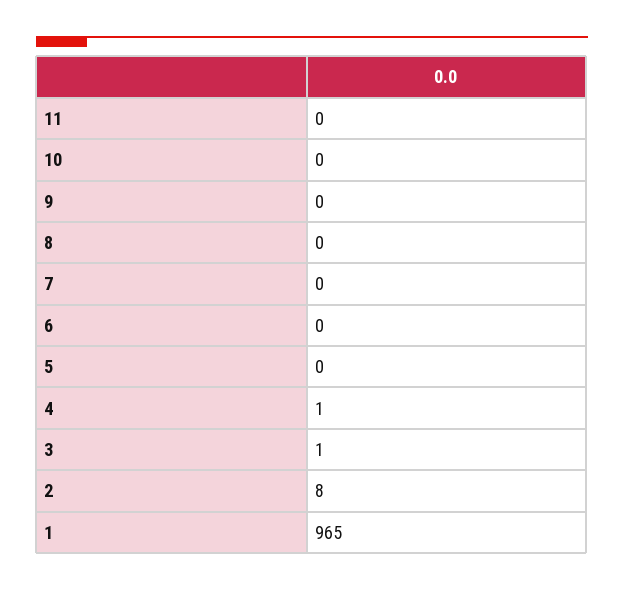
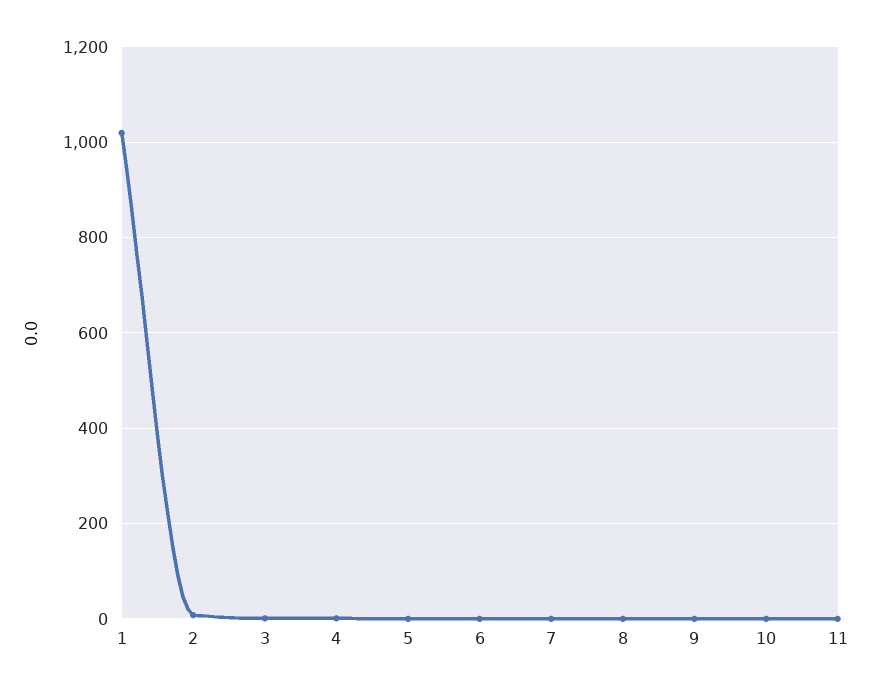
  {
    "11": 0,
    "10": 0,
    "9": 0,
    "8": 0,
    "7": 0,
    "6": 0,
    "5": 0,
    "4": 1,
    "3": 1,
    "2": 8,
-   "1": 965
+   "1": 1020
  }

